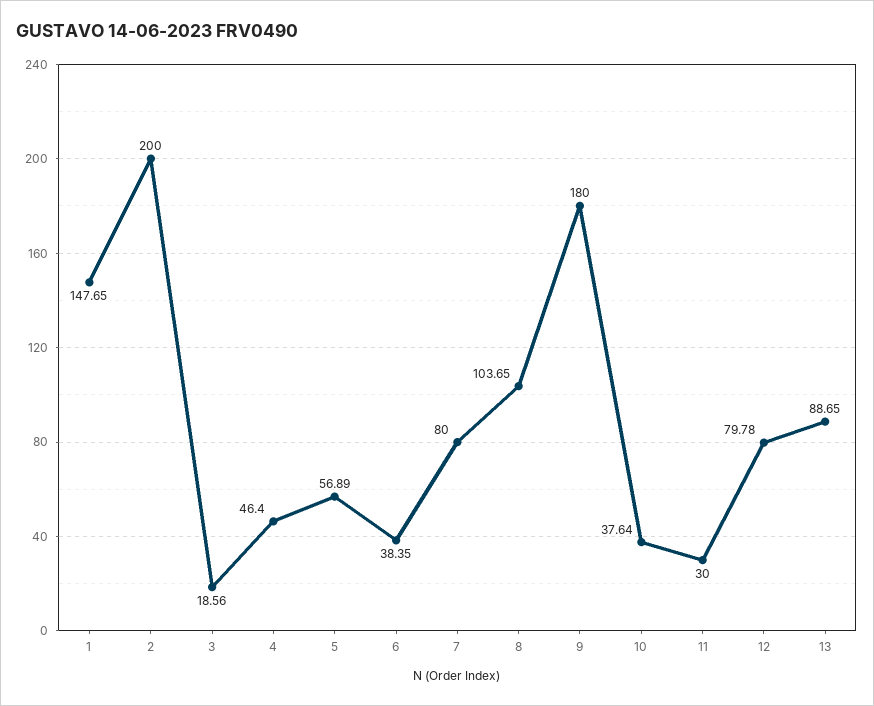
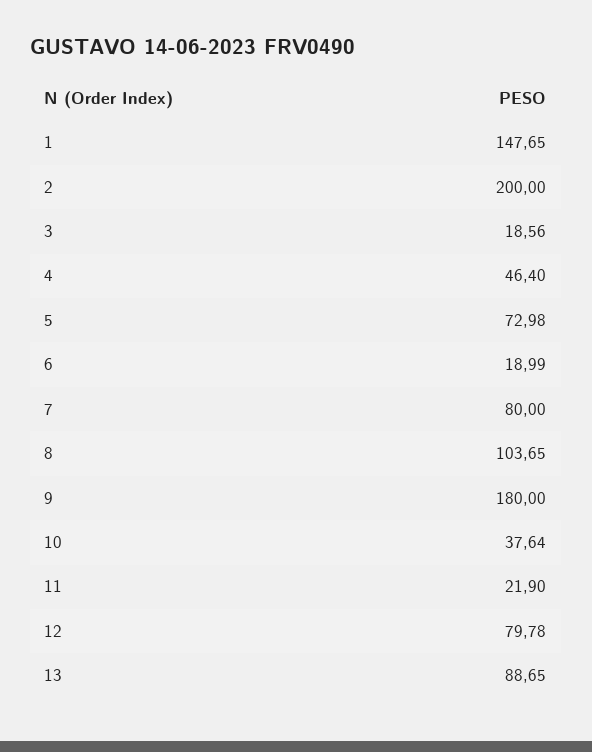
  {
    "1": 147.65,
    "2": 200,
    "3": 18.56,
    "4": 46.4,
-   "5": 56.89,
+   "5": 72.98,
-   "6": 38.35,
+   "6": 18.99,
    "7": 80,
    "8": 103.65,
    "9": 180,
    "10": 37.64,
-   "11": 30,
+   "11": 21.9,
    "12": 79.78,
    "13": 88.65
  }

